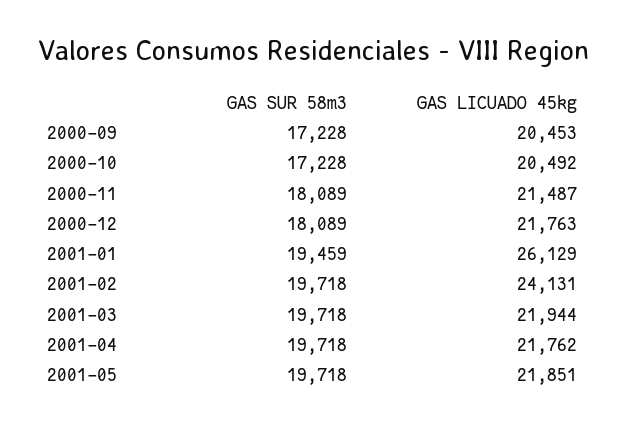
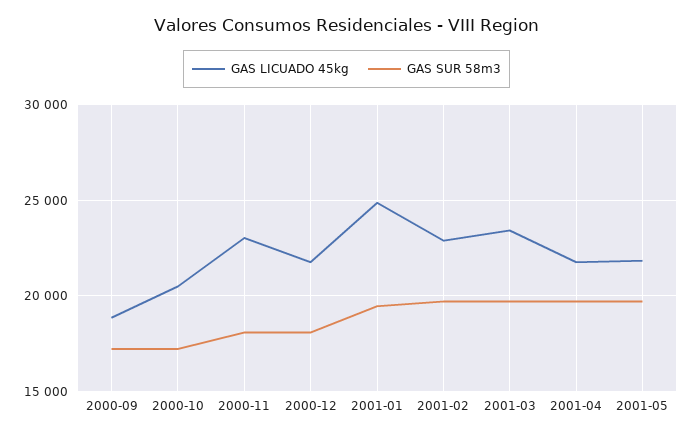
  {
    "GAS SUR 58m3": {
      "2000-09": 17228,
      "2000-10": 17228,
      "2000-11": 18089,
      "2000-12": 18089,
      "2001-01": 19459,
      "2001-02": 19718,
      "2001-03": 19718,
      "2001-04": 19718,
      "2001-05": 19718
    },
    "GAS LICUADO 45kg": {
-     "2000-09": 20453,
+     "2000-09": 19000,
      "2000-10": 20492,
-     "2000-11": 21487,
+     "2000-11": 23000,
      "2000-12": 21763,
-     "2001-01": 26129,
+     "2001-01": 25000,
-     "2001-02": 24131,
+     "2001-02": 23000,
-     "2001-03": 21944,
+     "2001-03": 23500,
      "2001-04": 21762,
      "2001-05": 21851
    }
  }

